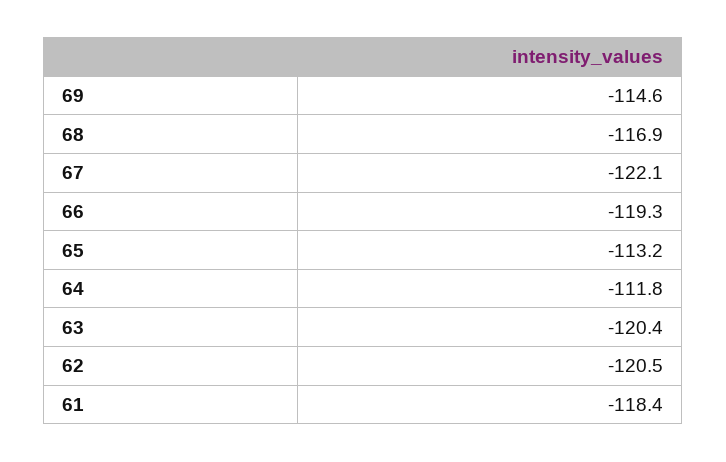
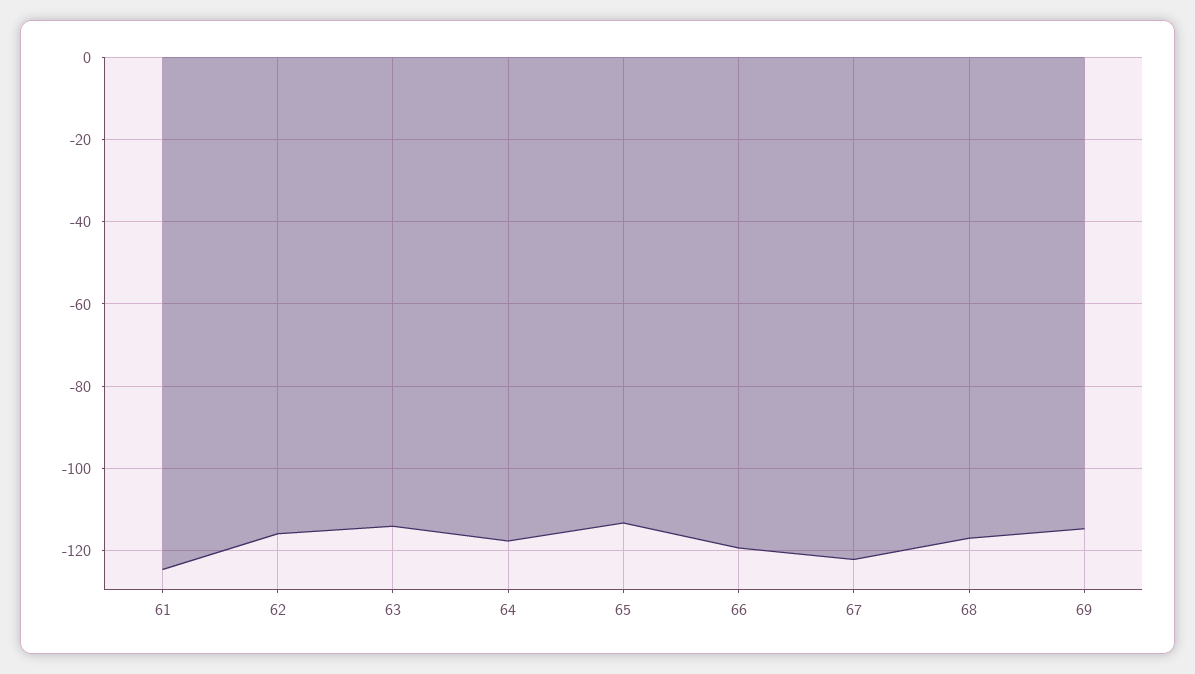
  {
    "69": -114.6,
    "68": -116.9,
    "67": -122.1,
    "66": -119.3,
    "65": -113.2,
-   "64": -111.8,
+   "64": -118,
-   "63": -120.4,
+   "63": -114,
-   "62": -120.5,
+   "62": -116,
-   "61": -118.4
+   "61": -124
  }

